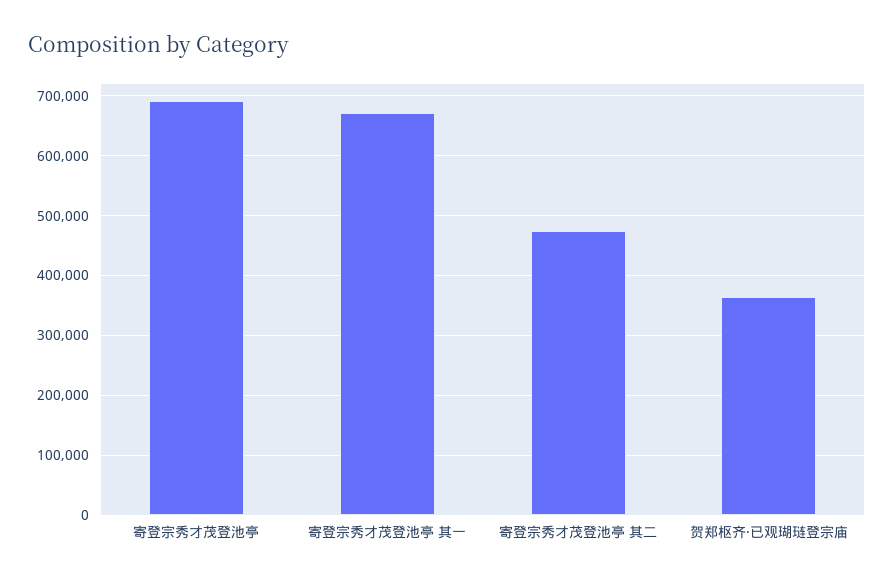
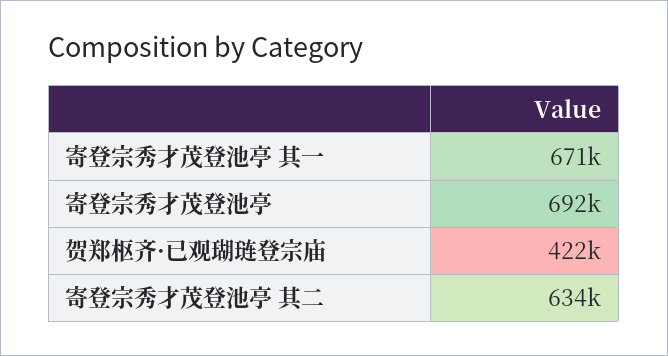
  {
    "寄登宗秀才茂登池亭": 692000,
    "寄登宗秀才茂登池亭 其一": 671000,
-   "寄登宗秀才茂登池亭 其二": 480000,
+   "寄登宗秀才茂登池亭 其二": 634000,
-   "贺郑枢齐·已观瑚琏登宗庙": 360000
+   "贺郑枢齐·已观瑚琏登宗庙": 422000
  }

